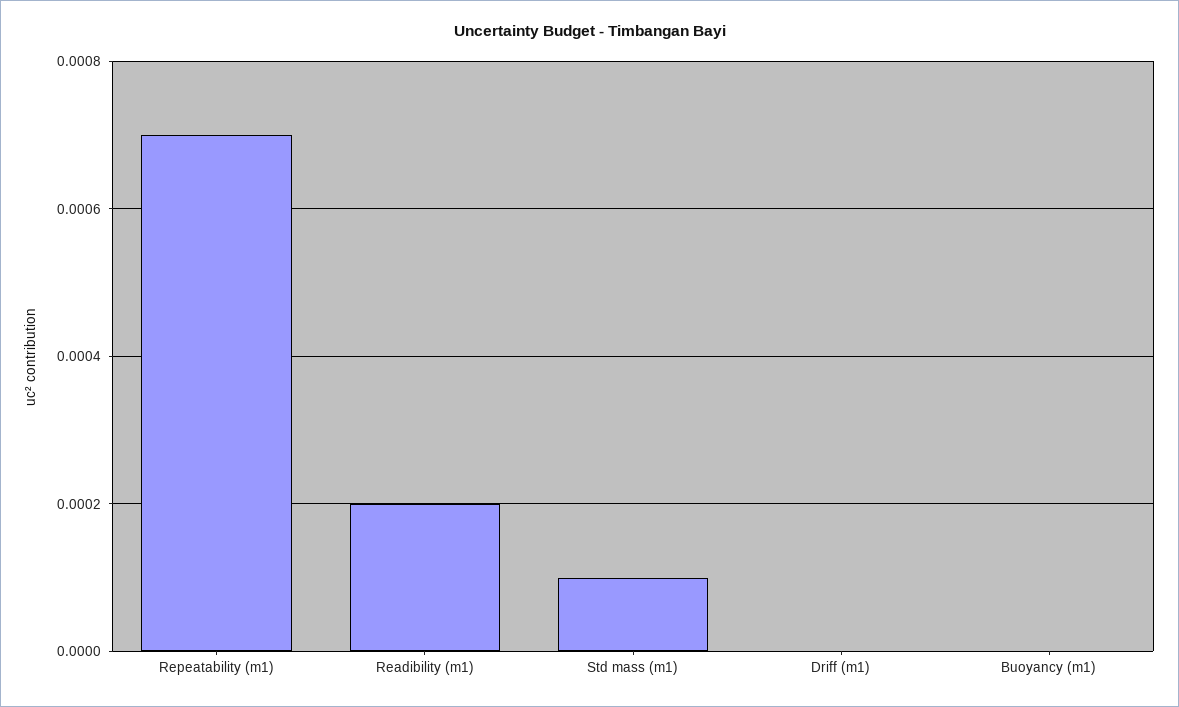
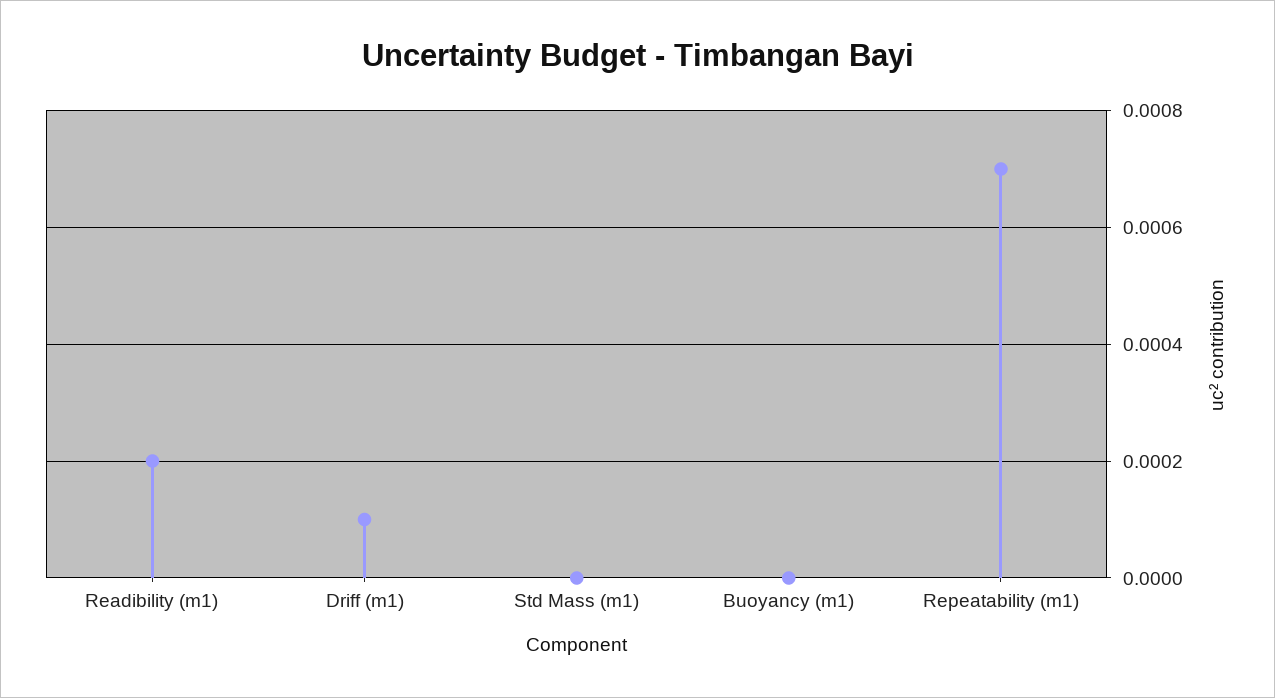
  {
    "Repeatability (m1)": 0.0007,
    "Readibility (m1)": 0.0002,
-   "Std mass (m1)": 0.0001,
+   "Std mass (m1)": 0,
-   "Driff (m1)": 0,
+   "Driff (m1)": 0.0001,
    "Buoyancy (m1)": 0
  }

